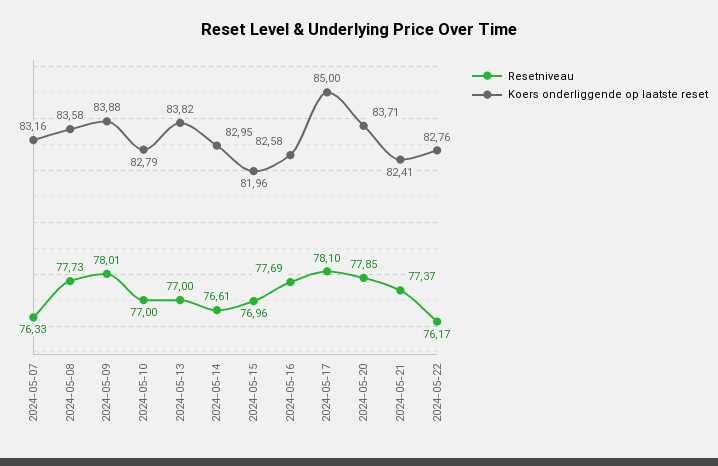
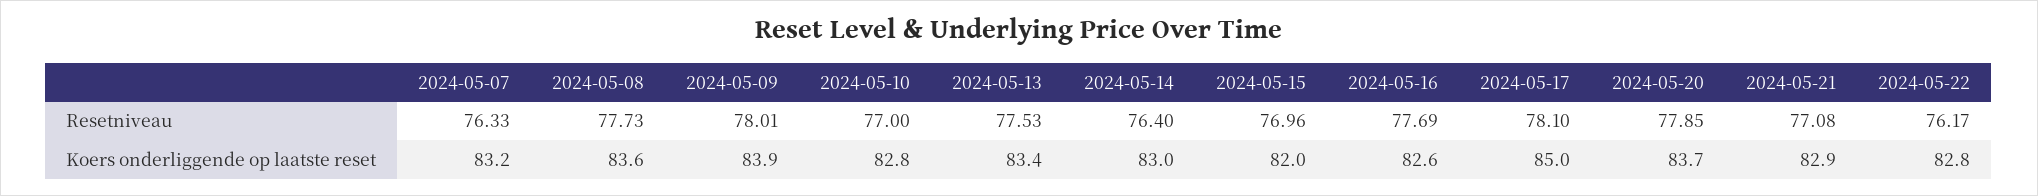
  {
    "Resetniveau": {
      "2024-05-07": 76.33,
      "2024-05-08": 77.73,
      "2024-05-09": 78.01,
      "2024-05-10": 77,
-     "2024-05-13": 77,
+     "2024-05-13": 77.53,
-     "2024-05-14": 76.61,
+     "2024-05-14": 76.4,
      "2024-05-15": 76.96,
      "2024-05-16": 77.69,
      "2024-05-17": 78.1,
      "2024-05-20": 77.85,
-     "2024-05-21": 77.37,
+     "2024-05-21": 77.08,
      "2024-05-22": 76.17
    },
    "Koers onderliggende op laatste reset": {
      "2024-05-07": 83.16,
      "2024-05-08": 83.58,
      "2024-05-09": 83.88,
      "2024-05-10": 82.79,
-     "2024-05-13": 83.82,
+     "2024-05-13": 83.4,
      "2024-05-14": 82.95,
      "2024-05-15": 81.96,
      "2024-05-16": 82.58,
      "2024-05-17": 85,
      "2024-05-20": 83.71,
-     "2024-05-21": 82.41,
+     "2024-05-21": 82.9,
      "2024-05-22": 82.76
    }
  }

